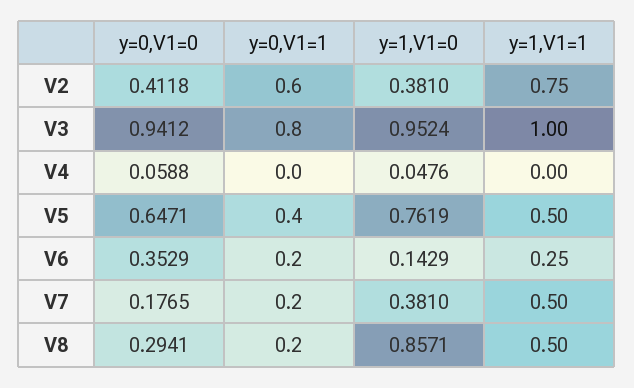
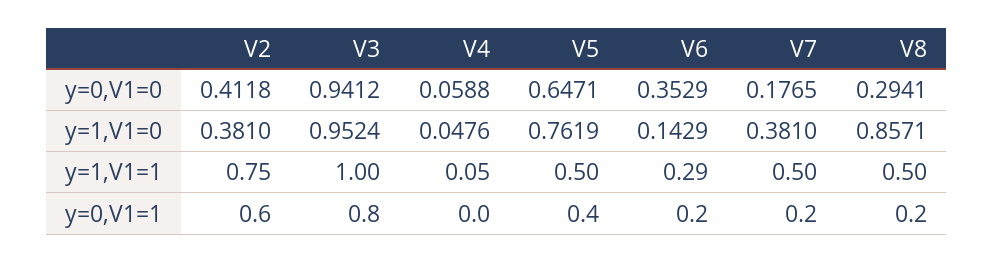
  {
    "y=0,V1=0": {
      "V2": 0.4118,
      "V3": 0.9412,
      "V4": 0.0588,
      "V5": 0.6471,
      "V6": 0.3529,
      "V7": 0.1765,
      "V8": 0.2941
    },
    "y=0,V1=1": {
      "V2": 0.6,
      "V3": 0.8,
      "V4": 0,
      "V5": 0.4,
      "V6": 0.2,
      "V7": 0.2,
      "V8": 0.2
    },
    "y=1,V1=0": {
      "V2": 0.381,
      "V3": 0.9524,
      "V4": 0.0476,
      "V5": 0.7619,
      "V6": 0.1429,
      "V7": 0.381,
      "V8": 0.8571
    },
    "y=1,V1=1": {
      "V2": 0.75,
      "V3": 1,
-     "V4": 0,
+     "V4": 0.05,
      "V5": 0.5,
-     "V6": 0.25,
+     "V6": 0.29,
      "V7": 0.5,
      "V8": 0.5
    }
  }

